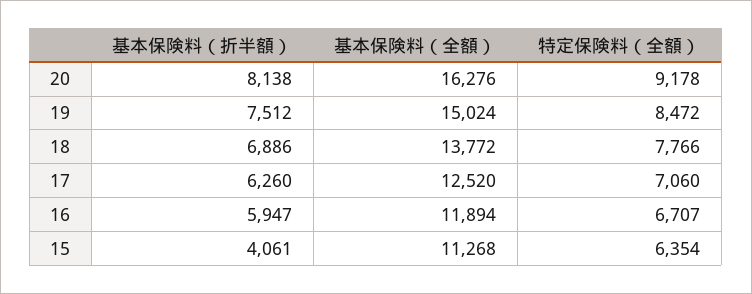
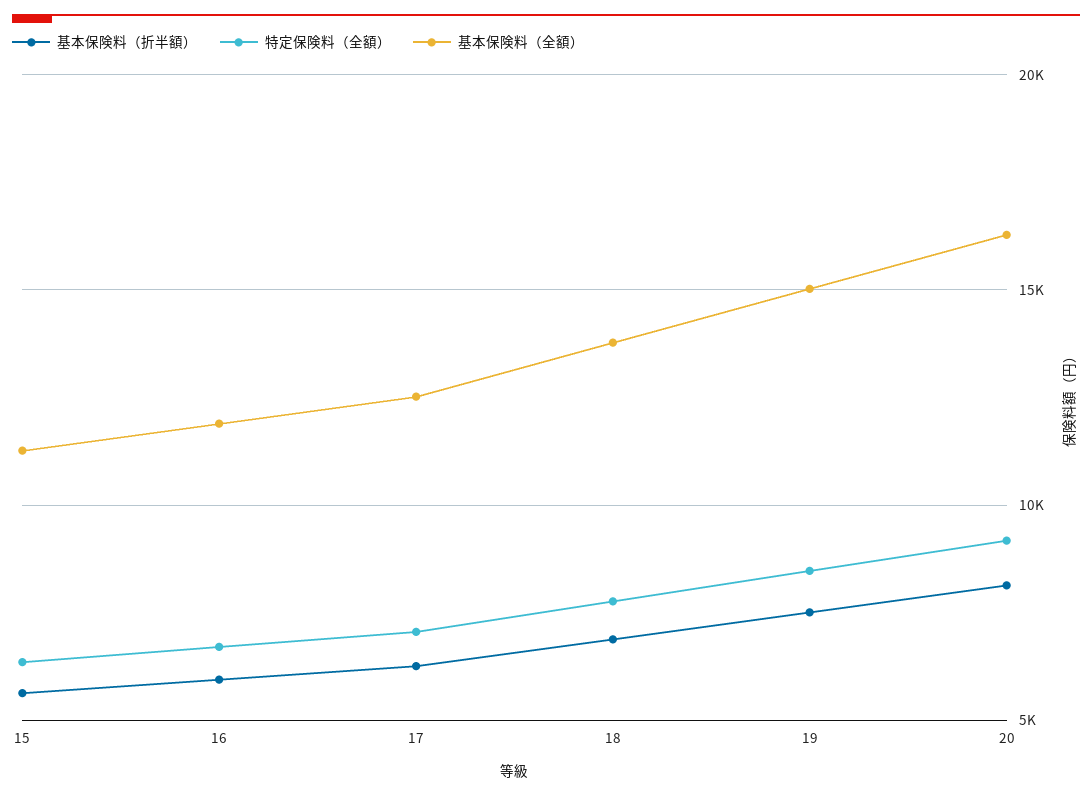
  {
    "基本保険料（折半額）": {
      "20": 8138,
      "19": 7512,
      "18": 6886,
      "17": 6260,
      "16": 5947,
-     "15": 4061
+     "15": 5500
    },
    "基本保険料（全額）": {
      "20": 16276,
      "19": 15024,
      "18": 13772,
      "17": 12520,
      "16": 11894,
      "15": 11268
    },
    "特定保険料（全額）": {
      "20": 9178,
      "19": 8472,
      "18": 7766,
      "17": 7060,
      "16": 6707,
      "15": 6354
    }
  }

